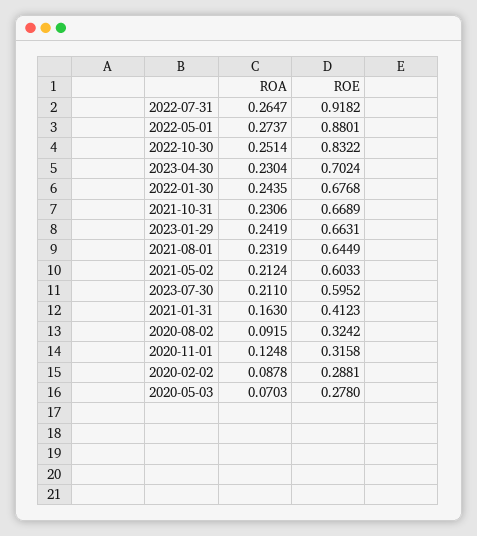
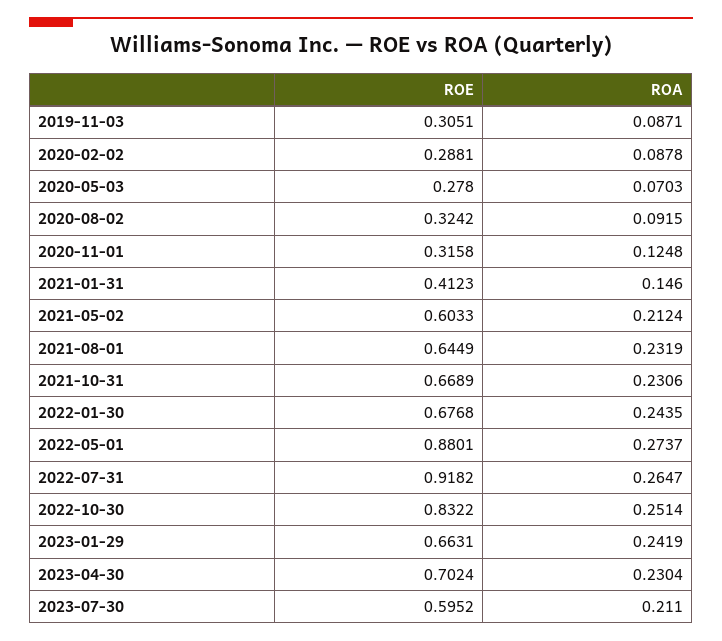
  {
    "ROA": {
      "2022-07-31": 0.2647,
      "2022-05-01": 0.2737,
      "2022-10-30": 0.2514,
      "2023-04-30": 0.2304,
      "2022-01-30": 0.2435,
      "2021-10-31": 0.2306,
      "2023-01-29": 0.2419,
      "2021-08-01": 0.2319,
      "2021-05-02": 0.2124,
      "2023-07-30": 0.211,
-     "2021-01-31": 0.163,
+     "2021-01-31": 0.146,
      "2020-08-02": 0.0915,
      "2020-11-01": 0.1248,
      "2020-02-02": 0.0878,
-     "2020-05-03": 0.0703
+     "2020-05-03": 0.0703,
+     "2019-11-03": 0.0871
    },
    "ROE": {
      "2022-07-31": 0.9182,
      "2022-05-01": 0.8801,
      "2022-10-30": 0.8322,
      "2023-04-30": 0.7024,
      "2022-01-30": 0.6768,
      "2021-10-31": 0.6689,
      "2023-01-29": 0.6631,
      "2021-08-01": 0.6449,
      "2021-05-02": 0.6033,
      "2023-07-30": 0.5952,
      "2021-01-31": 0.4123,
      "2020-08-02": 0.3242,
      "2020-11-01": 0.3158,
      "2020-02-02": 0.2881,
-     "2020-05-03": 0.278
+     "2020-05-03": 0.278,
+     "2019-11-03": 0.3051
    }
  }

